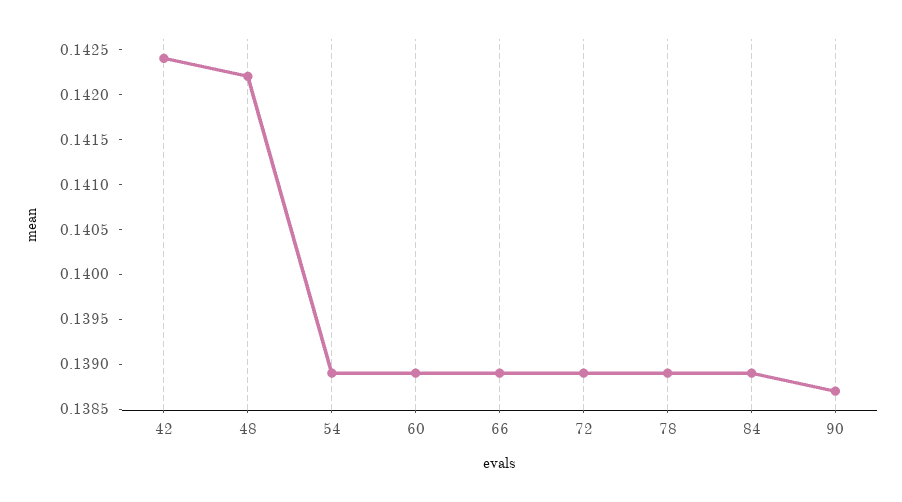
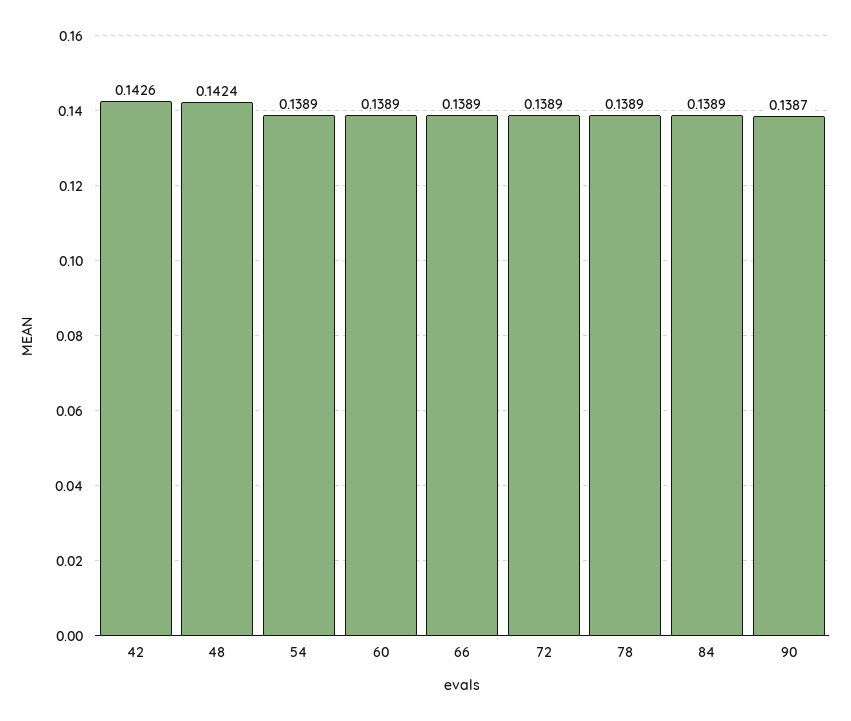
  {
-   "42": 0.1424,
+   "42": 0.1426,
-   "48": 0.1422,
+   "48": 0.1424,
    "54": 0.1389,
    "60": 0.1389,
    "66": 0.1389,
    "72": 0.1389,
    "78": 0.1389,
    "84": 0.1389,
    "90": 0.1387
  }

